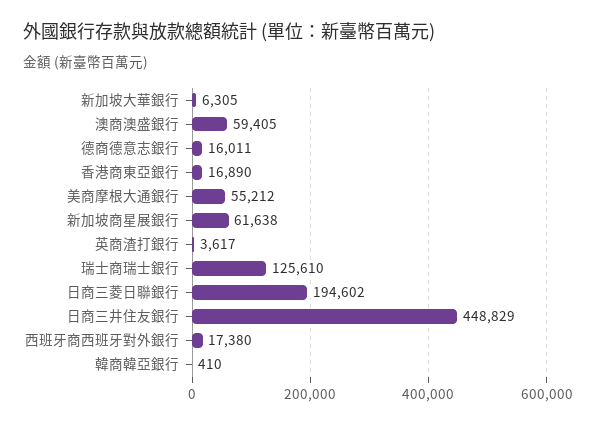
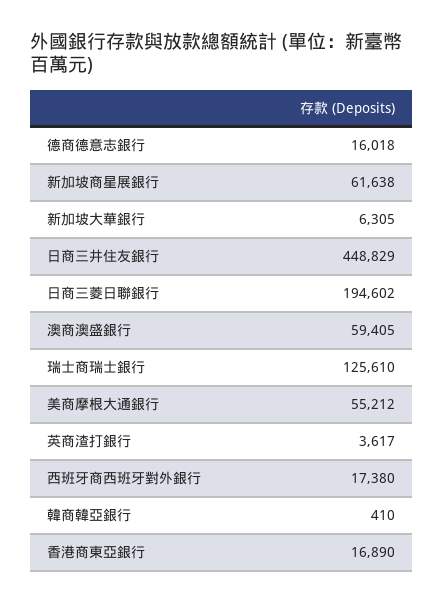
  {
    "新加坡大華銀行": 6305,
    "澳商澳盛銀行": 59405,
-   "德商德意志銀行": 16011,
+   "德商德意志銀行": 16018,
    "香港商東亞銀行": 16890,
    "美商摩根大通銀行": 55212,
    "新加坡商星展銀行": 61638,
    "英商渣打銀行": 3617,
    "瑞士商瑞士銀行": 125610,
    "日商三菱日聯銀行": 194602,
    "日商三井住友銀行": 448829,
    "西班牙商西班牙對外銀行": 17380,
    "韓商韓亞銀行": 410
  }

